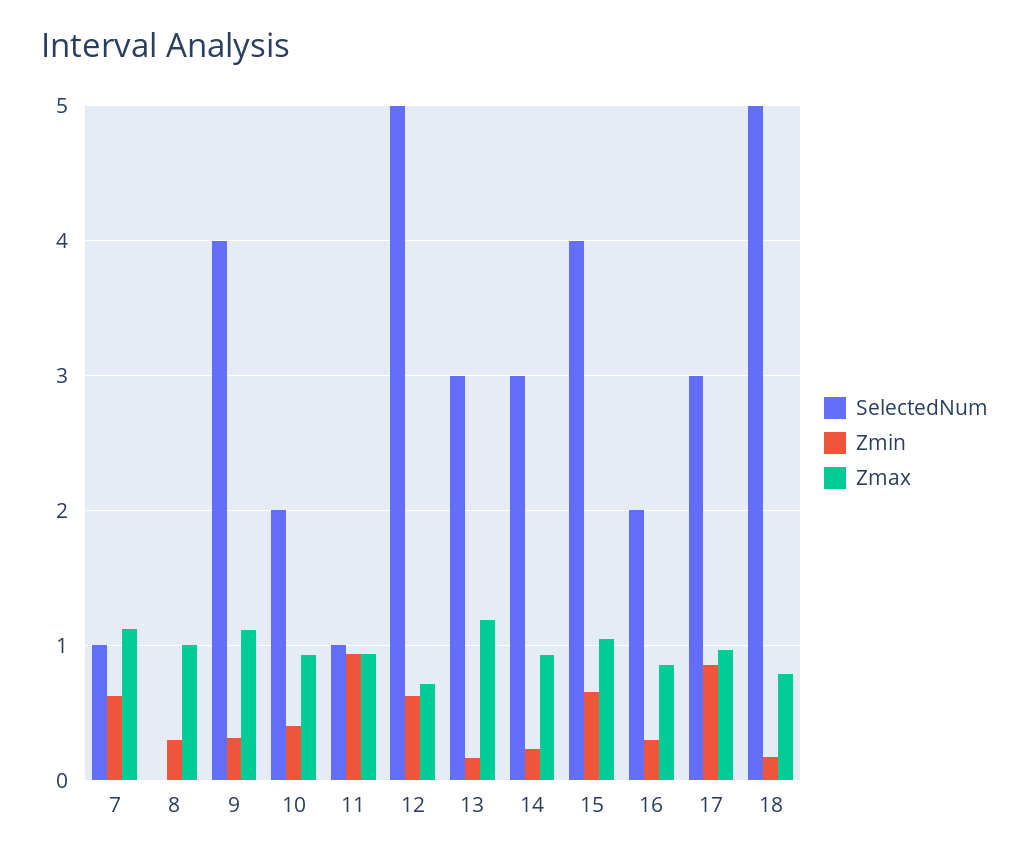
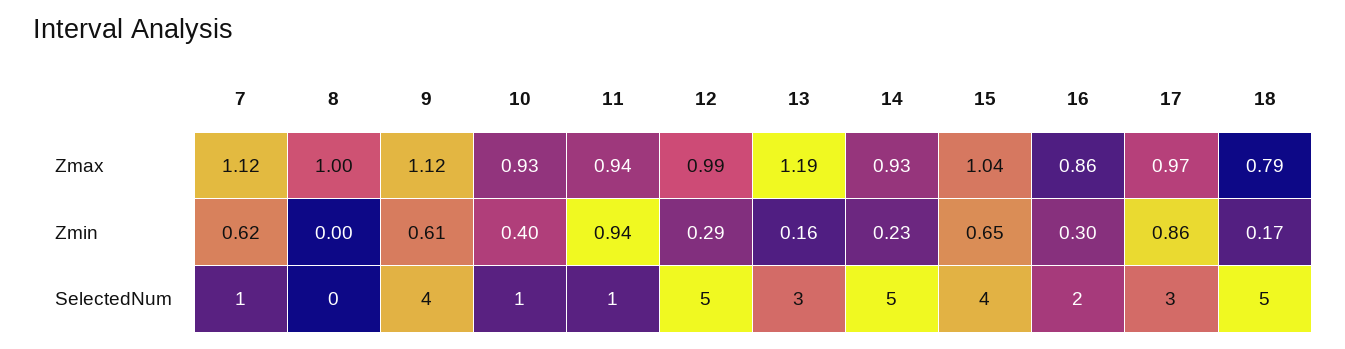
  {
    "SelectedNum": {
      "7": 1,
      "8": 0,
      "9": 4,
-     "10": 2,
+     "10": 1,
      "11": 1,
      "12": 5,
      "13": 3,
-     "14": 3,
+     "14": 5,
      "15": 4,
      "16": 2,
      "17": 3,
      "18": 5
    },
    "Zmin": {
      "7": 0.62,
-     "8": 0.3,
+     "8": 0,
-     "9": 0.3,
+     "9": 0.61,
      "10": 0.4,
      "11": 0.94,
-     "12": 0.6,
+     "12": 0.29,
      "13": 0.16,
      "14": 0.23,
      "15": 0.65,
      "16": 0.3,
      "17": 0.86,
      "18": 0.17
    },
    "Zmax": {
      "7": 1.12,
      "8": 1,
      "9": 1.12,
      "10": 0.93,
      "11": 0.94,
-     "12": 0.7,
+     "12": 0.99,
      "13": 1.19,
      "14": 0.93,
      "15": 1.04,
      "16": 0.86,
      "17": 0.97,
      "18": 0.79
    }
  }

